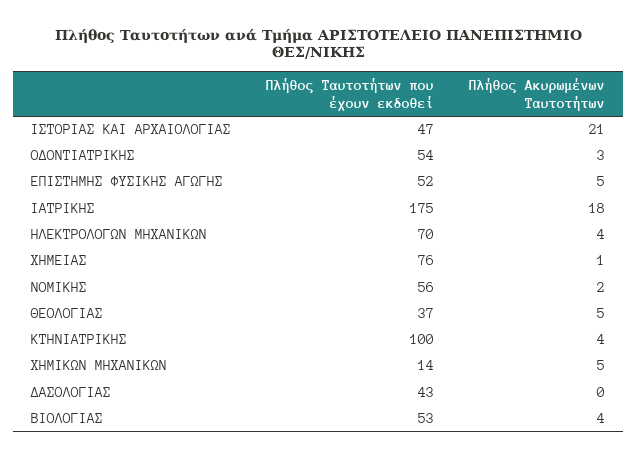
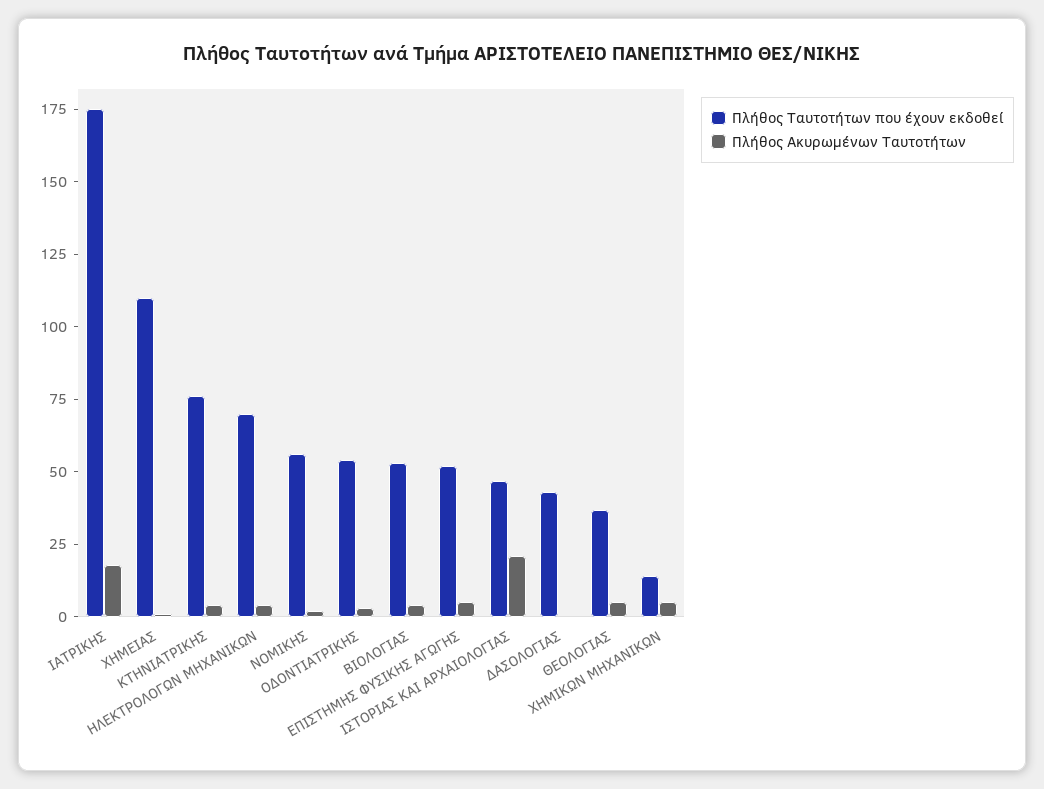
  {
    "Πλήθος Ταυτοτήτων που έχουν εκδοθεί": {
      "ΙΣΤΟΡΙΑΣ ΚΑΙ ΑΡΧΑΙΟΛΟΓΙΑΣ": 47,
      "ΟΔΟΝΤΙΑΤΡΙΚΗΣ": 54,
      "ΕΠΙΣΤΗΜΗΣ ΦΥΣΙΚΗΣ ΑΓΩΓΗΣ": 52,
      "ΙΑΤΡΙΚΗΣ": 175,
      "ΗΛΕΚΤΡΟΛΟΓΩΝ ΜΗΧΑΝΙΚΩΝ": 70,
-     "ΧΗΜΕΙΑΣ": 76,
+     "ΧΗΜΕΙΑΣ": 110,
      "ΝΟΜΙΚΗΣ": 56,
      "ΘΕΟΛΟΓΙΑΣ": 37,
-     "ΚΤΗΝΙΑΤΡΙΚΗΣ": 100,
+     "ΚΤΗΝΙΑΤΡΙΚΗΣ": 75,
      "ΧΗΜΙΚΩΝ ΜΗΧΑΝΙΚΩΝ": 14,
      "ΔΑΣΟΛΟΓΙΑΣ": 43,
      "ΒΙΟΛΟΓΙΑΣ": 53
    },
    "Πλήθος Ακυρωμένων Ταυτοτήτων": {
      "ΙΣΤΟΡΙΑΣ ΚΑΙ ΑΡΧΑΙΟΛΟΓΙΑΣ": 21,
      "ΟΔΟΝΤΙΑΤΡΙΚΗΣ": 3,
      "ΕΠΙΣΤΗΜΗΣ ΦΥΣΙΚΗΣ ΑΓΩΓΗΣ": 5,
      "ΙΑΤΡΙΚΗΣ": 18,
      "ΗΛΕΚΤΡΟΛΟΓΩΝ ΜΗΧΑΝΙΚΩΝ": 4,
      "ΧΗΜΕΙΑΣ": 1,
      "ΝΟΜΙΚΗΣ": 2,
      "ΘΕΟΛΟΓΙΑΣ": 5,
      "ΚΤΗΝΙΑΤΡΙΚΗΣ": 4,
      "ΧΗΜΙΚΩΝ ΜΗΧΑΝΙΚΩΝ": 5,
      "ΔΑΣΟΛΟΓΙΑΣ": 0,
      "ΒΙΟΛΟΓΙΑΣ": 4
    }
  }

